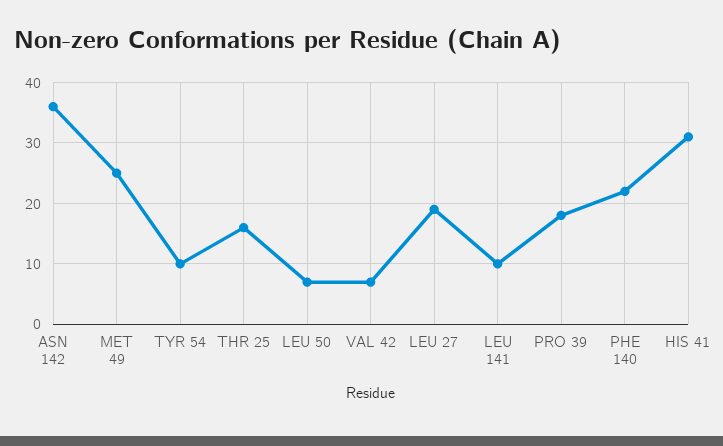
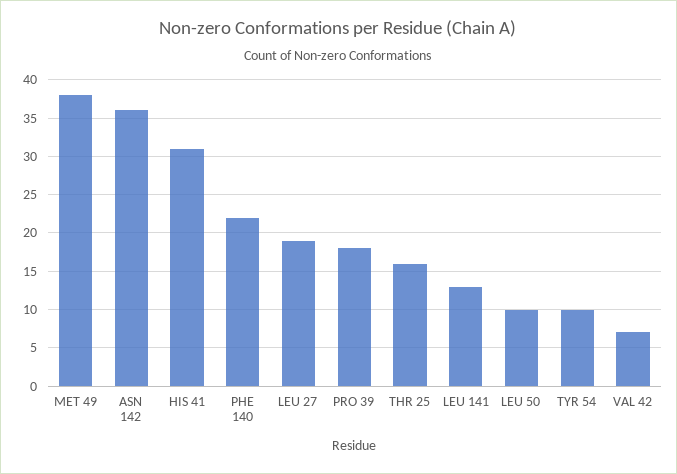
  {
    "ASN 142": 36,
-   "MET 49": 25,
+   "MET 49": 38,
    "TYR 54": 10,
    "THR 25": 16,
-   "LEU 50": 7,
+   "LEU 50": 10,
    "VAL 42": 7,
    "LEU 27": 19,
-   "LEU 141": 10,
+   "LEU 141": 13,
    "PRO 39": 18,
    "PHE 140": 22,
    "HIS 41": 31
  }

